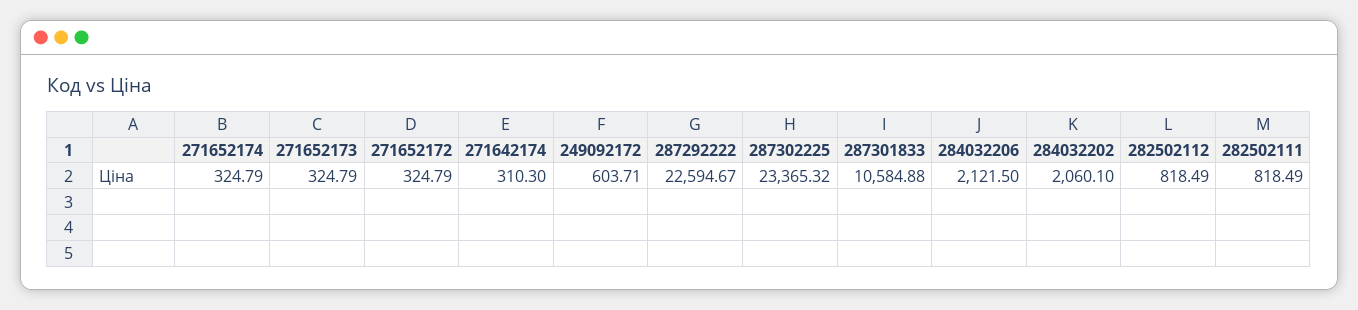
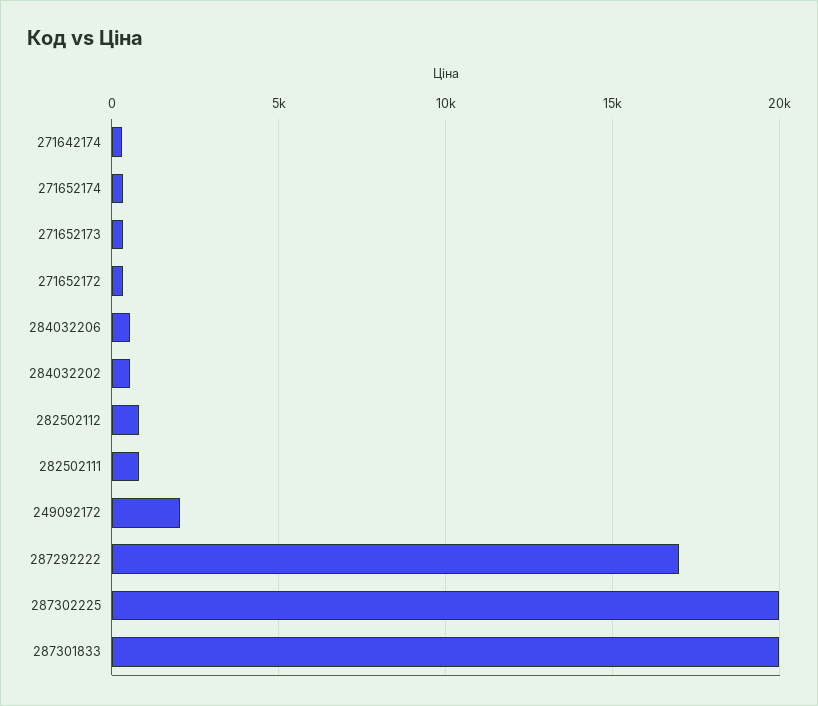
  {
    "271652174": 324.79,
    "271652173": 324.79,
    "271652172": 324.79,
    "271642174": 310.3,
-   "249092172": 603.71,
+   "249092172": 2000,
-   "287292222": 22594.67,
+   "287292222": 17000,
-   "287302225": 23365.32,
+   "287302225": 20000,
-   "287301833": 10584.88,
+   "287301833": 20000,
-   "284032206": 2121.5,
+   "284032206": 500,
-   "284032202": 2060.1,
+   "284032202": 500,
    "282502112": 818.49,
    "282502111": 818.49
  }

